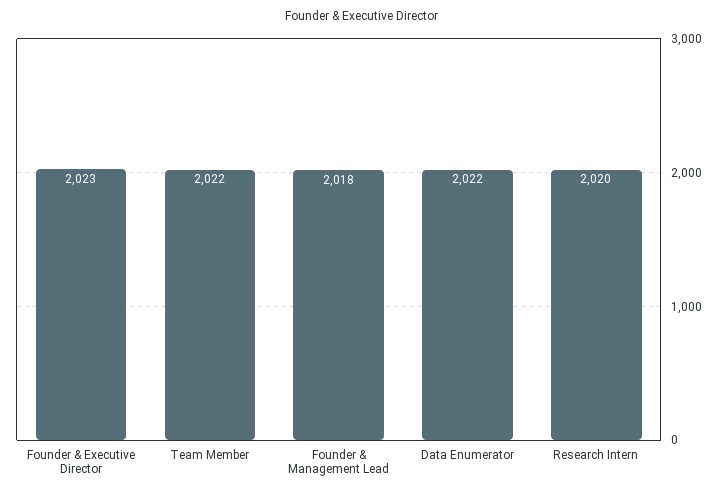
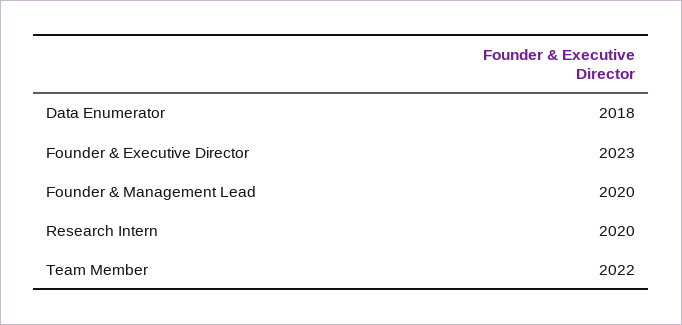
  {
    "Founder & Executive Director": 2023,
    "Team Member": 2022,
-   "Founder & Management Lead": 2018,
+   "Founder & Management Lead": 2020,
-   "Data Enumerator": 2022,
+   "Data Enumerator": 2018,
    "Research Intern": 2020
  }

